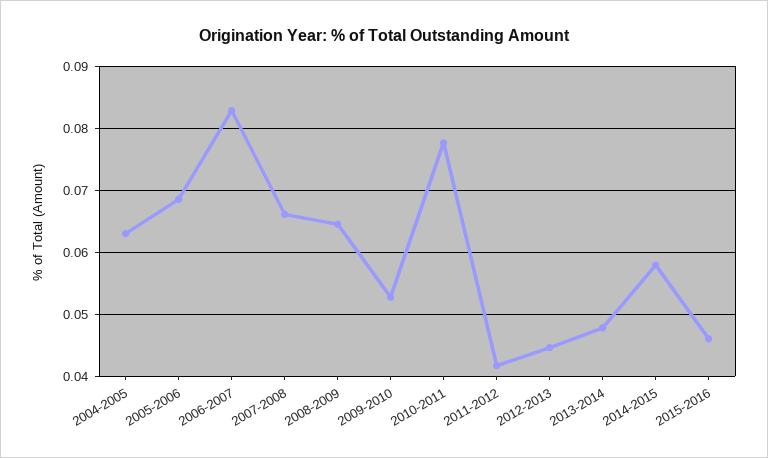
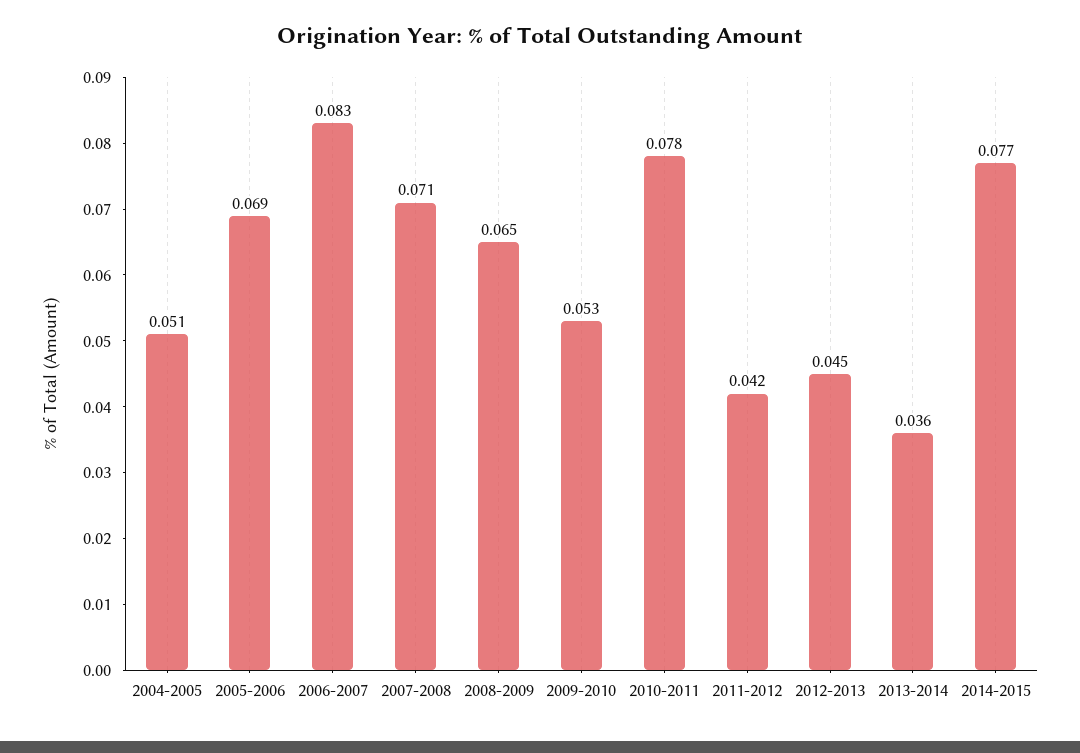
  {
-   "2004-2005": 0.063,
+   "2004-2005": 0.051,
    "2005-2006": 0.069,
    "2006-2007": 0.083,
-   "2007-2008": 0.066,
+   "2007-2008": 0.071,
    "2008-2009": 0.065,
    "2009-2010": 0.053,
    "2010-2011": 0.078,
    "2011-2012": 0.042,
    "2012-2013": 0.045,
-   "2013-2014": 0.048,
+   "2013-2014": 0.036,
-   "2014-2015": 0.058,
+   "2014-2015": 0.077
-   "2015-2016": 0.046
  }

